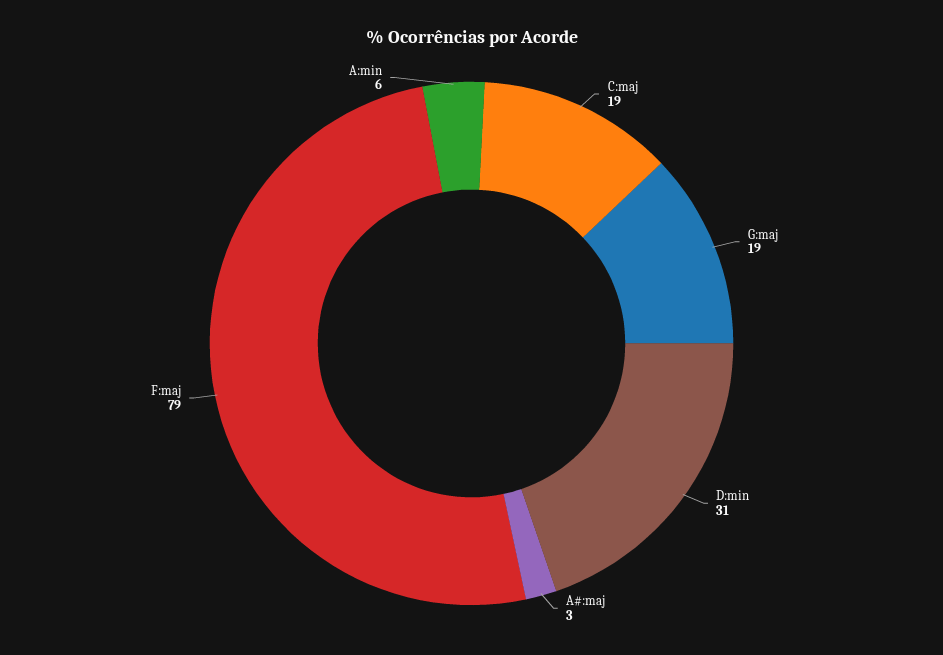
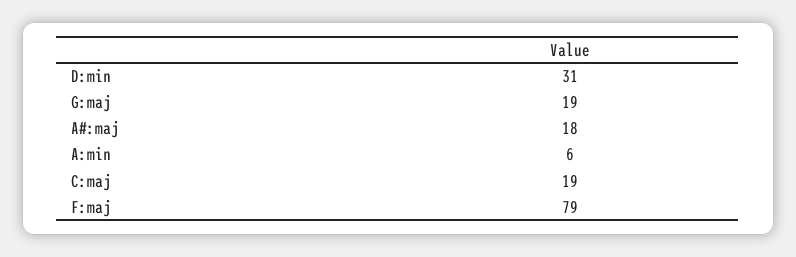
  {
    "C:maj": 19,
    "G:maj": 19,
    "D:min": 31,
-   "A#:maj": 3,
+   "A#:maj": 18,
    "F:maj": 79,
    "A:min": 6
  }

